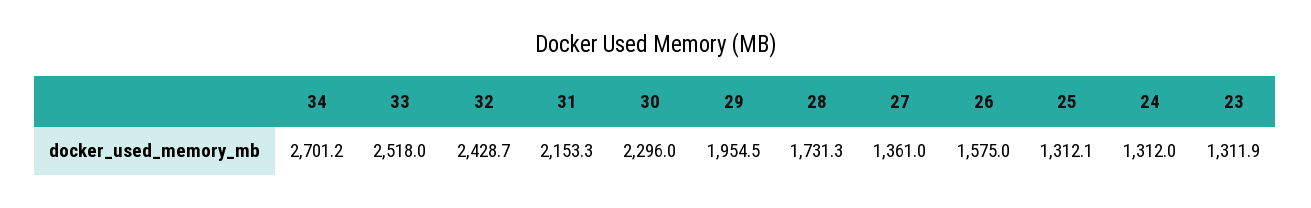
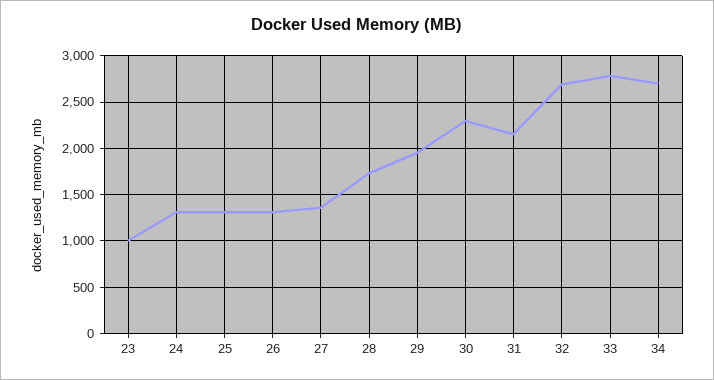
  {
    "34": 2701.2,
-   "33": 2518,
+   "33": 2800,
-   "32": 2428.7,
+   "32": 2700,
    "31": 2153.3,
    "30": 2296,
    "29": 1954.5,
    "28": 1731.3,
    "27": 1361,
-   "26": 1575,
+   "26": 1300,
    "25": 1312.1,
    "24": 1312,
-   "23": 1311.9
+   "23": 1000
  }

